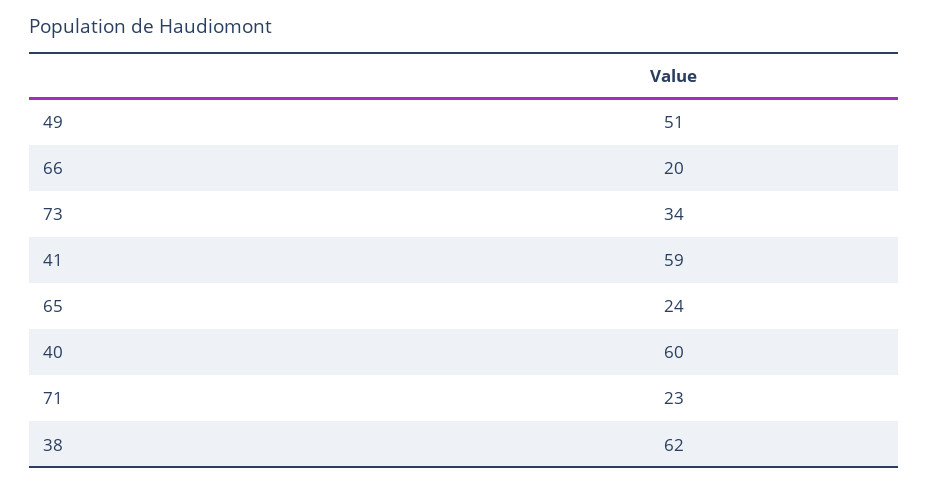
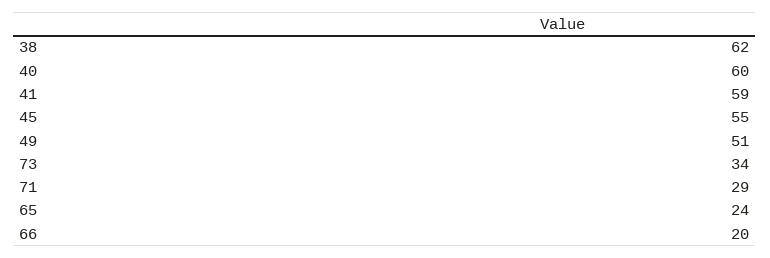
  {
    "49": 51,
    "66": 20,
    "73": 34,
    "41": 59,
    "65": 24,
    "40": 60,
-   "71": 23,
+   "71": 29,
-   "38": 62
+   "38": 62,
+   "45": 55
  }

